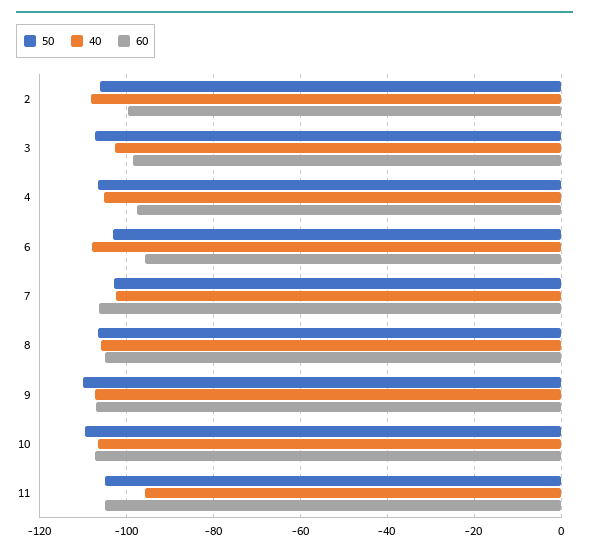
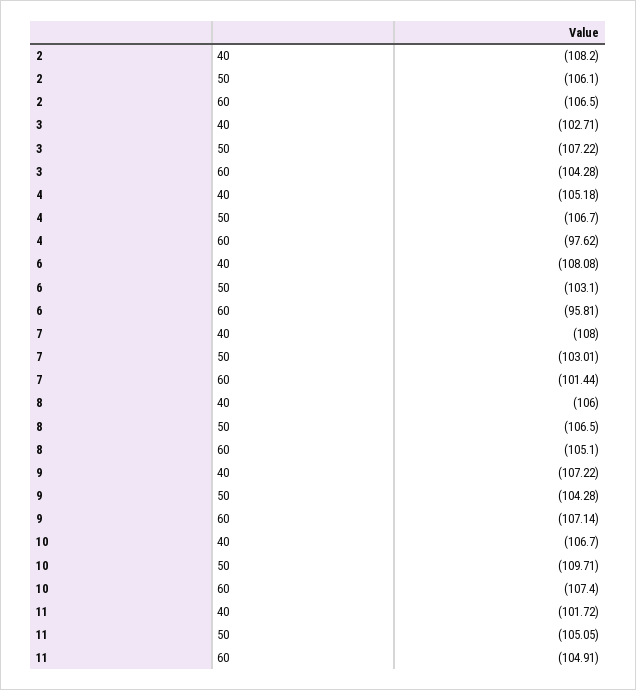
  {
    "50": {
      "2": -106.1,
      "3": -107.22,
      "4": -106.7,
      "6": -103.1,
      "7": -103.01,
      "8": -106.5,
-     "9": -110,
+     "9": -104.28,
      "10": -109.71,
      "11": -105.05
    },
    "40": {
      "2": -108.2,
      "3": -102.71,
      "4": -105.18,
      "6": -108.08,
-     "7": -102,
+     "7": -108,
      "8": -106,
      "9": -107.22,
      "10": -106.7,
-     "11": -96
+     "11": -101.72
    },
    "60": {
-     "2": -100,
+     "2": -106.5,
-     "3": -98,
+     "3": -104.28,
      "4": -97.62,
      "6": -95.81,
-     "7": -106,
+     "7": -101.44,
      "8": -105.1,
      "9": -107.14,
      "10": -107.4,
      "11": -104.91
    }
  }

